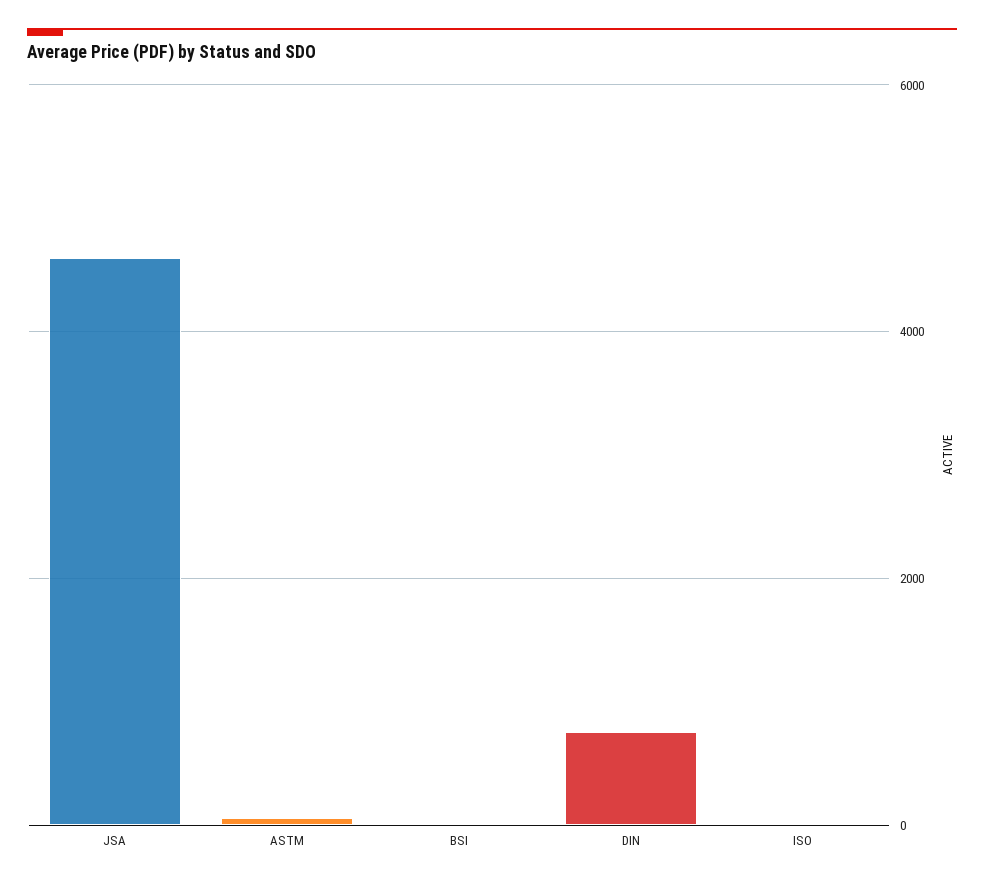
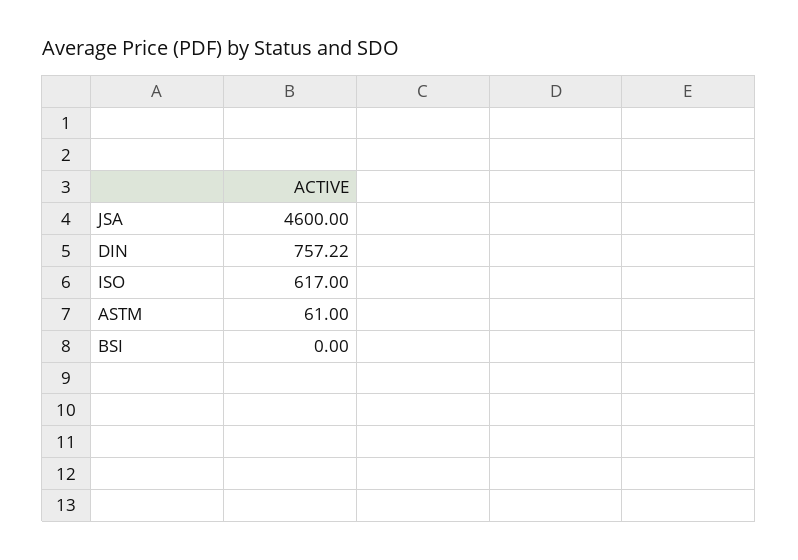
  {
    "JSA": 4600,
    "ASTM": 61,
    "BSI": 0,
    "DIN": 757.22,
-   "ISO": 0
+   "ISO": 617
  }

